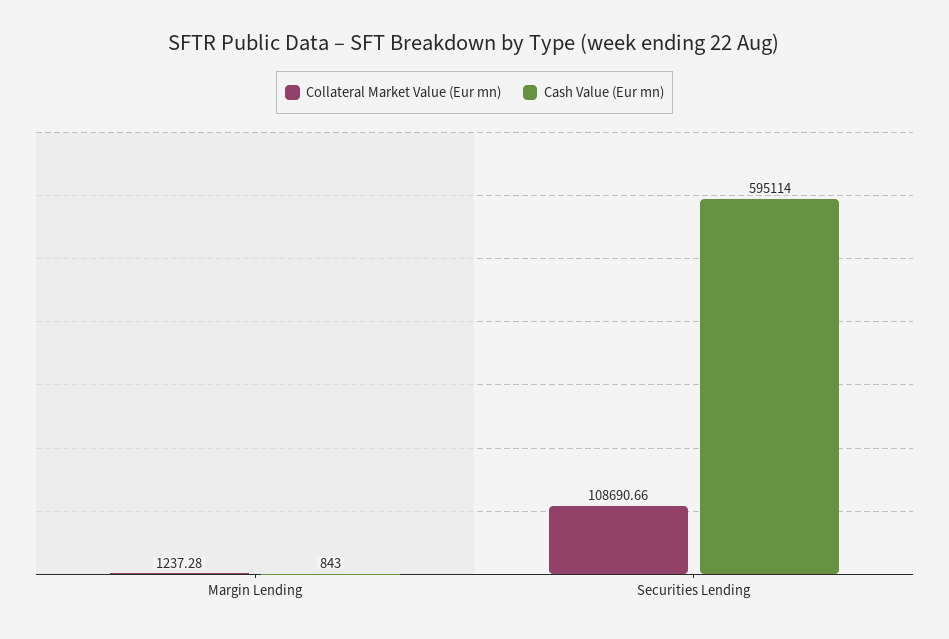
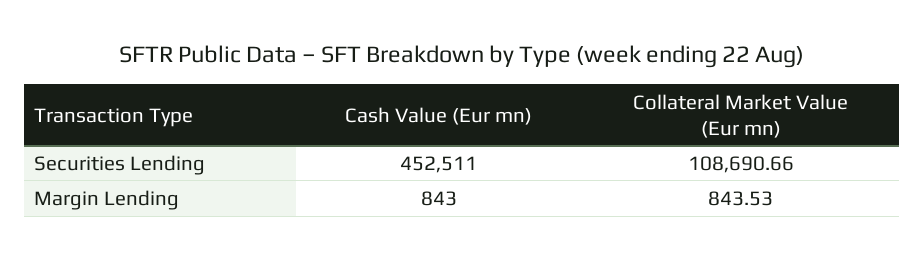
  {
    "Collateral Market Value (Eur mn)": {
-     "Margin Lending": 1237.28,
+     "Margin Lending": 843.53,
      "Securities Lending": 108690.66
    },
    "Cash Value (Eur mn)": {
      "Margin Lending": 843,
-     "Securities Lending": 595114
+     "Securities Lending": 452511
    }
  }

